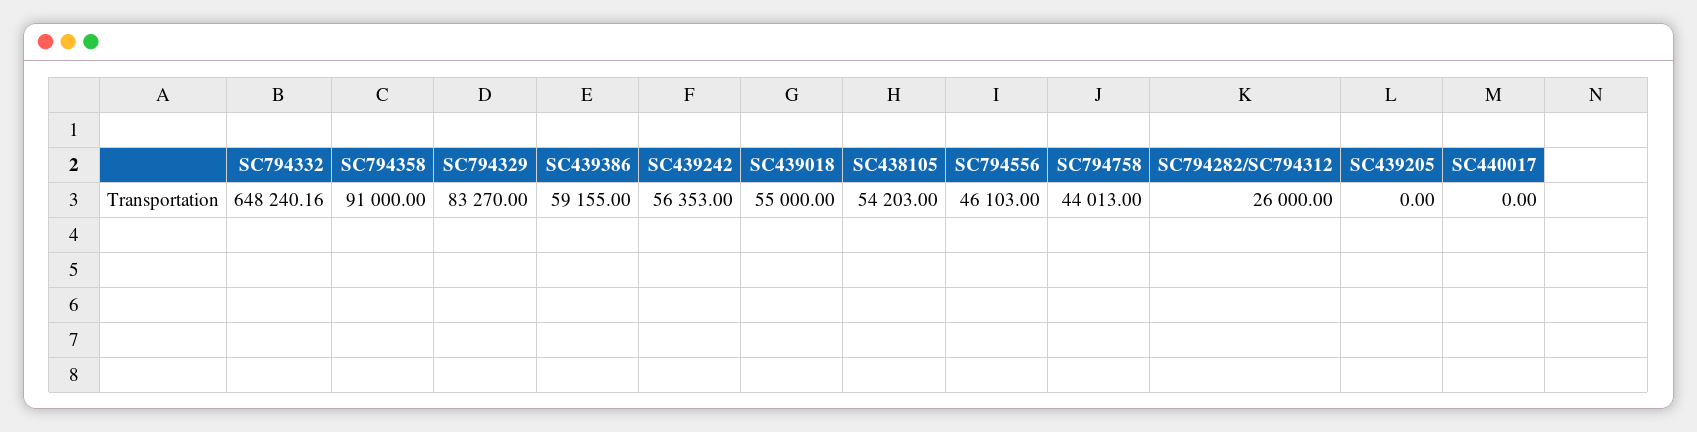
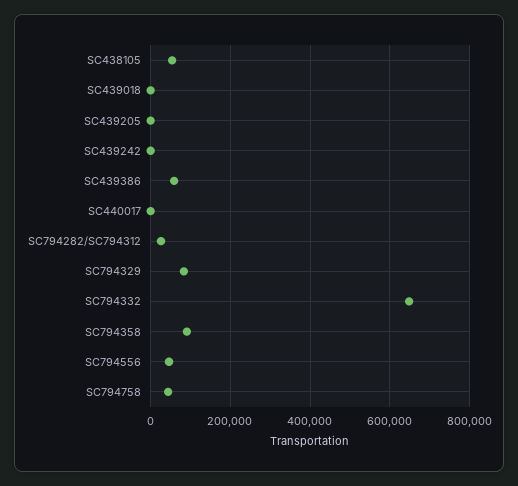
  {
    "SC794332": 648240.16,
    "SC794358": 91000,
    "SC794329": 83270,
    "SC439386": 59155,
-   "SC439242": 56353,
+   "SC439242": 0,
-   "SC439018": 55000,
+   "SC439018": 0,
    "SC438105": 54203,
    "SC794556": 46103,
    "SC794758": 44013,
    "SC794282/SC794312": 26000,
    "SC439205": 0,
    "SC440017": 0
  }

